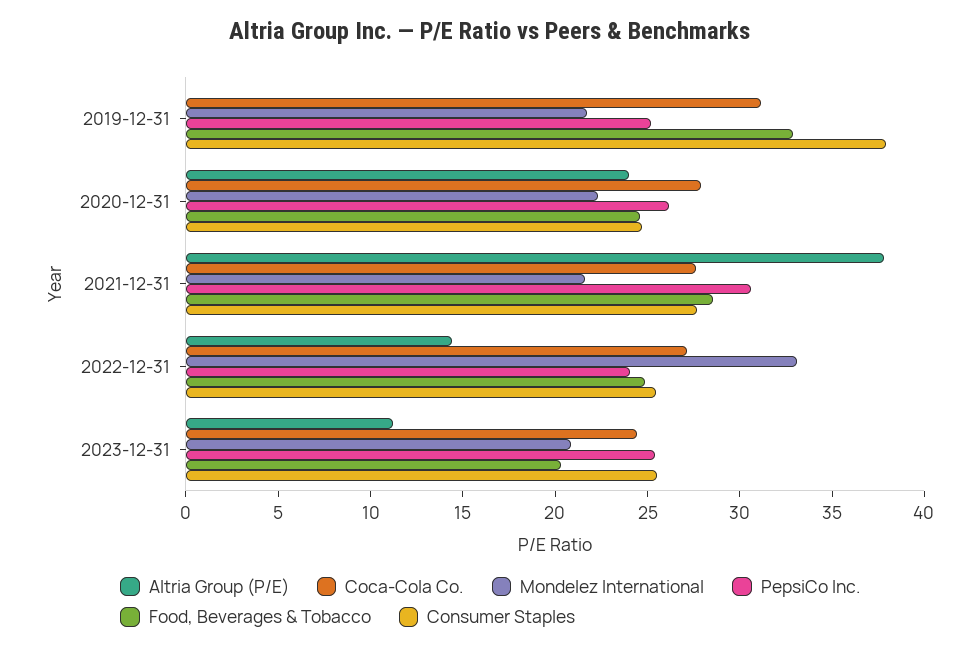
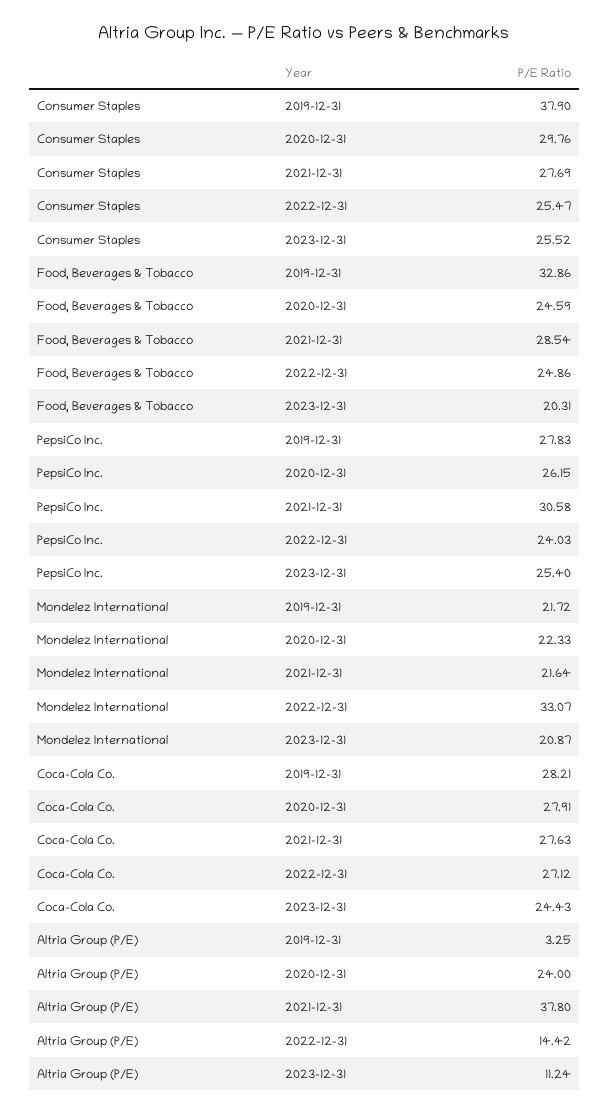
  {
    "Altria Group (P/E)": {
-     "2019-12-31": 0,
+     "2019-12-31": 3.25,
      "2020-12-31": 24,
      "2021-12-31": 37.8,
      "2022-12-31": 14.42,
      "2023-12-31": 11.24
    },
    "Coca-Cola Co.": {
-     "2019-12-31": 31,
+     "2019-12-31": 28.21,
      "2020-12-31": 27.91,
      "2021-12-31": 27.63,
      "2022-12-31": 27.12,
      "2023-12-31": 24.43
    },
    "Mondelez International": {
      "2019-12-31": 21.72,
      "2020-12-31": 22.33,
      "2021-12-31": 21.64,
      "2022-12-31": 33.07,
      "2023-12-31": 20.87
    },
    "PepsiCo Inc.": {
-     "2019-12-31": 25,
+     "2019-12-31": 27.83,
      "2020-12-31": 26.15,
      "2021-12-31": 30.58,
      "2022-12-31": 24.03,
      "2023-12-31": 25.4
    },
    "Food, Beverages & Tobacco": {
      "2019-12-31": 32.86,
      "2020-12-31": 24.59,
      "2021-12-31": 28.54,
      "2022-12-31": 24.86,
      "2023-12-31": 20.31
    },
    "Consumer Staples": {
      "2019-12-31": 37.9,
-     "2020-12-31": 25,
+     "2020-12-31": 29.76,
      "2021-12-31": 27.69,
      "2022-12-31": 25.47,
      "2023-12-31": 25.52
    }
  }

